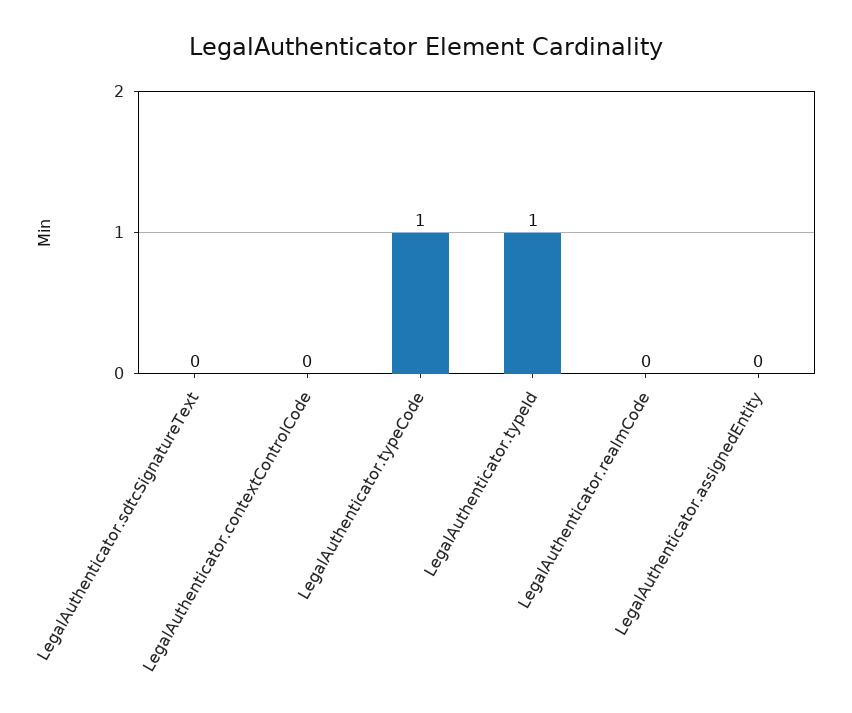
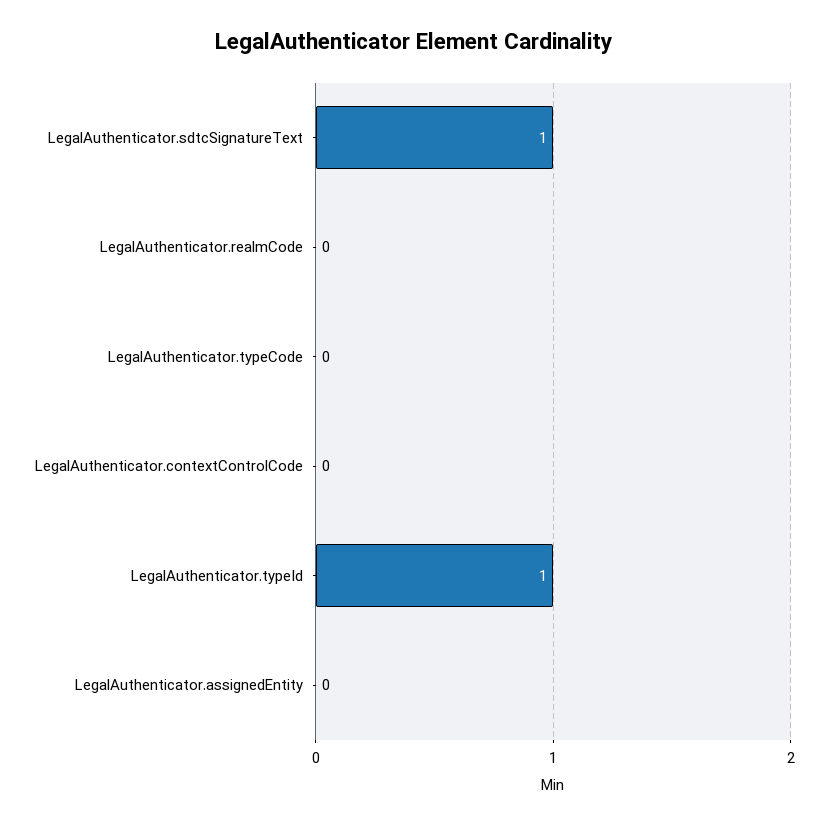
  {
-   "LegalAuthenticator.sdtcSignatureText": 0,
+   "LegalAuthenticator.sdtcSignatureText": 1,
    "LegalAuthenticator.contextControlCode": 0,
-   "LegalAuthenticator.typeCode": 1,
+   "LegalAuthenticator.typeCode": 0,
    "LegalAuthenticator.typeId": 1,
    "LegalAuthenticator.realmCode": 0,
    "LegalAuthenticator.assignedEntity": 0
  }

